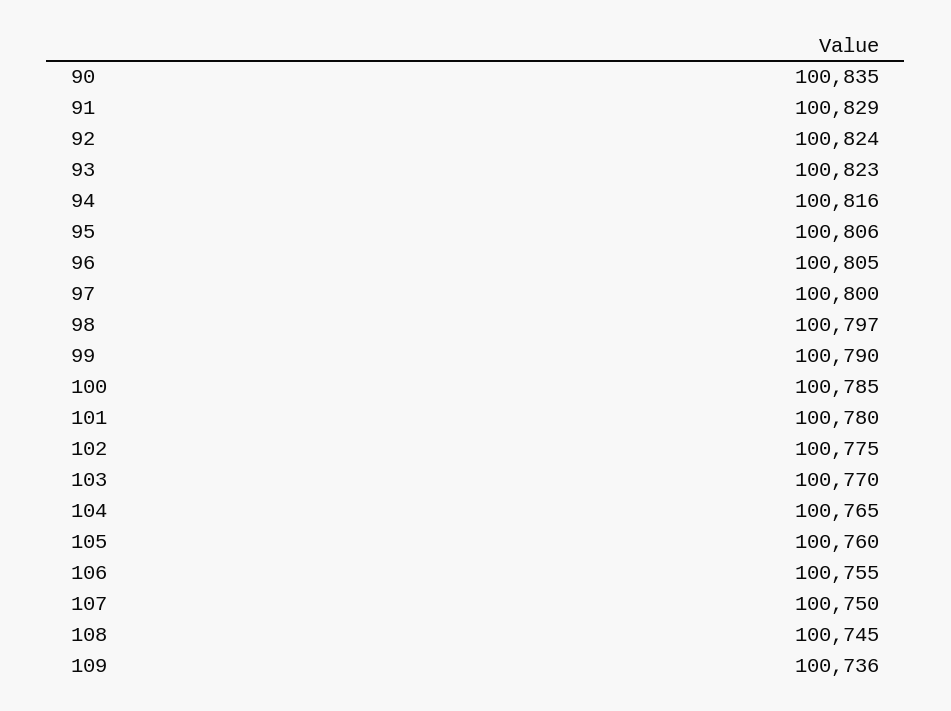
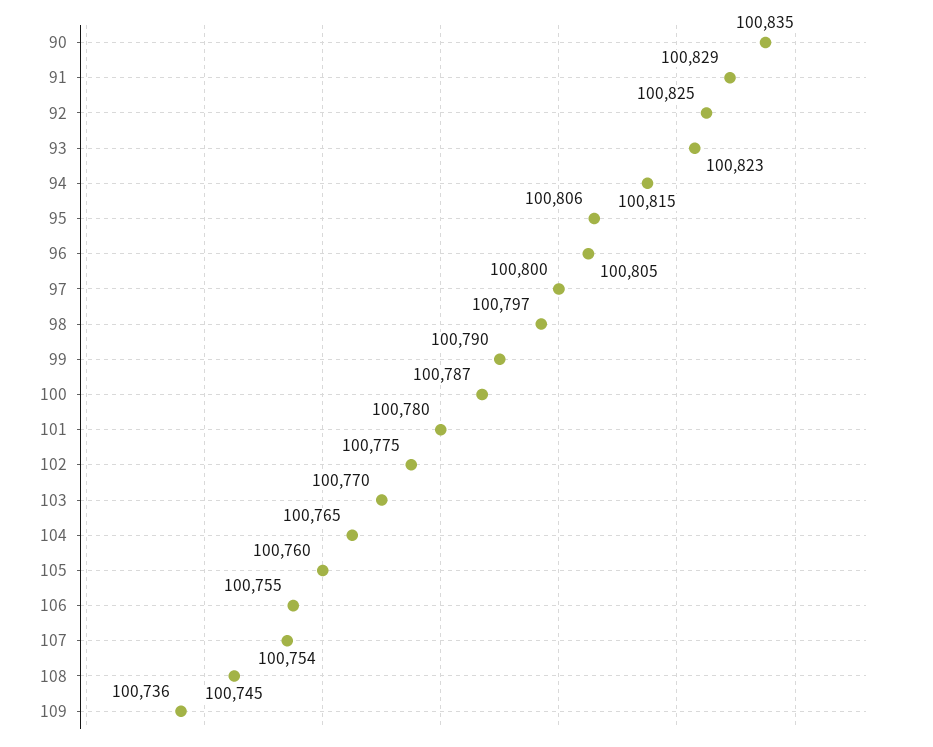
  {
    "90": 100835,
    "91": 100829,
-   "92": 100824,
+   "92": 100825,
    "93": 100823,
-   "94": 100816,
+   "94": 100815,
    "95": 100806,
    "96": 100805,
    "97": 100800,
    "98": 100797,
    "99": 100790,
-   "100": 100785,
+   "100": 100787,
    "101": 100780,
    "102": 100775,
    "103": 100770,
    "104": 100765,
    "105": 100760,
    "106": 100755,
-   "107": 100750,
+   "107": 100754,
    "108": 100745,
    "109": 100736
  }

